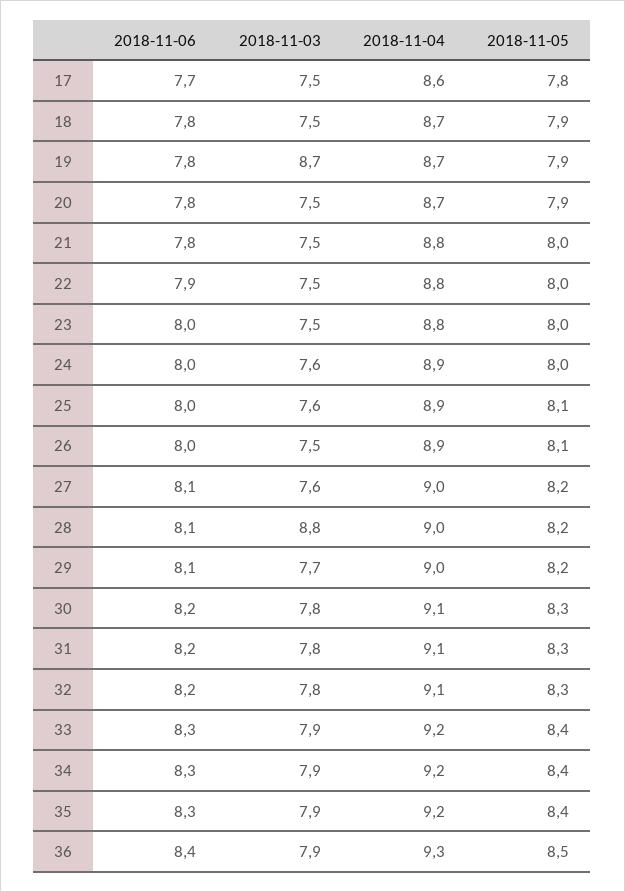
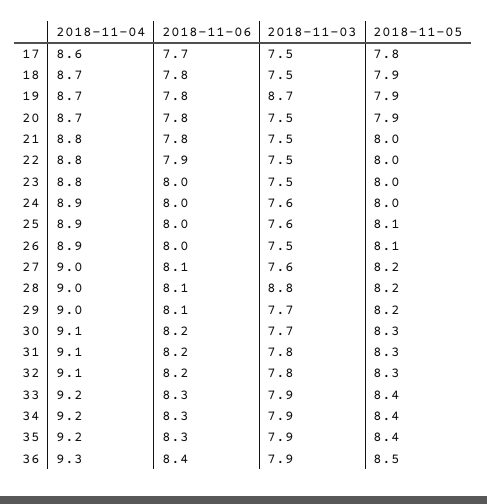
  {
    "2018-11-06": {
      "17": 7.7,
      "18": 7.8,
      "19": 7.8,
      "20": 7.8,
      "21": 7.8,
      "22": 7.9,
      "23": 8,
      "24": 8,
      "25": 8,
      "26": 8,
      "27": 8.1,
      "28": 8.1,
      "29": 8.1,
      "30": 8.2,
      "31": 8.2,
      "32": 8.2,
      "33": 8.3,
      "34": 8.3,
      "35": 8.3,
      "36": 8.4
    },
    "2018-11-03": {
      "17": 7.5,
      "18": 7.5,
      "19": 8.7,
      "20": 7.5,
      "21": 7.5,
      "22": 7.5,
      "23": 7.5,
      "24": 7.6,
      "25": 7.6,
      "26": 7.5,
      "27": 7.6,
      "28": 8.8,
      "29": 7.7,
-     "30": 7.8,
+     "30": 7.7,
      "31": 7.8,
      "32": 7.8,
      "33": 7.9,
      "34": 7.9,
      "35": 7.9,
      "36": 7.9
    },
    "2018-11-04": {
      "17": 8.6,
      "18": 8.7,
      "19": 8.7,
      "20": 8.7,
      "21": 8.8,
      "22": 8.8,
      "23": 8.8,
      "24": 8.9,
      "25": 8.9,
      "26": 8.9,
      "27": 9,
      "28": 9,
      "29": 9,
      "30": 9.1,
      "31": 9.1,
      "32": 9.1,
      "33": 9.2,
      "34": 9.2,
      "35": 9.2,
      "36": 9.3
    },
    "2018-11-05": {
      "17": 7.8,
      "18": 7.9,
      "19": 7.9,
      "20": 7.9,
      "21": 8,
      "22": 8,
      "23": 8,
      "24": 8,
      "25": 8.1,
      "26": 8.1,
      "27": 8.2,
      "28": 8.2,
      "29": 8.2,
      "30": 8.3,
      "31": 8.3,
      "32": 8.3,
      "33": 8.4,
      "34": 8.4,
      "35": 8.4,
      "36": 8.5
    }
  }

